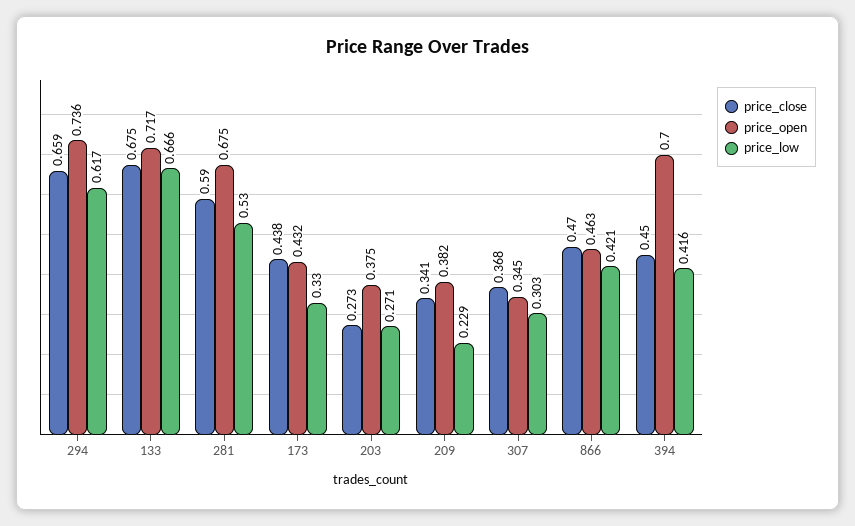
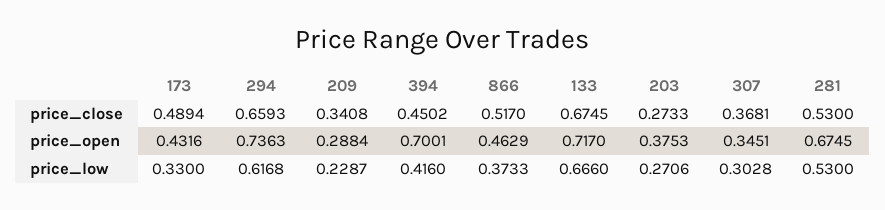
  {
    "price_close": {
      "294": 0.6593,
      "133": 0.6745,
-     "281": 0.59,
+     "281": 0.53,
-     "173": 0.438,
+     "173": 0.4894,
      "203": 0.2733,
      "209": 0.3408,
      "307": 0.3681,
-     "866": 0.47,
+     "866": 0.517,
      "394": 0.4502
    },
    "price_open": {
      "294": 0.7363,
      "133": 0.717,
      "281": 0.6745,
      "173": 0.4316,
      "203": 0.3753,
-     "209": 0.382,
+     "209": 0.2884,
      "307": 0.3451,
      "866": 0.4629,
      "394": 0.7001
    },
    "price_low": {
      "294": 0.6168,
      "133": 0.666,
      "281": 0.53,
      "173": 0.33,
      "203": 0.2706,
      "209": 0.2287,
      "307": 0.3028,
-     "866": 0.421,
+     "866": 0.3733,
      "394": 0.416
    }
  }

